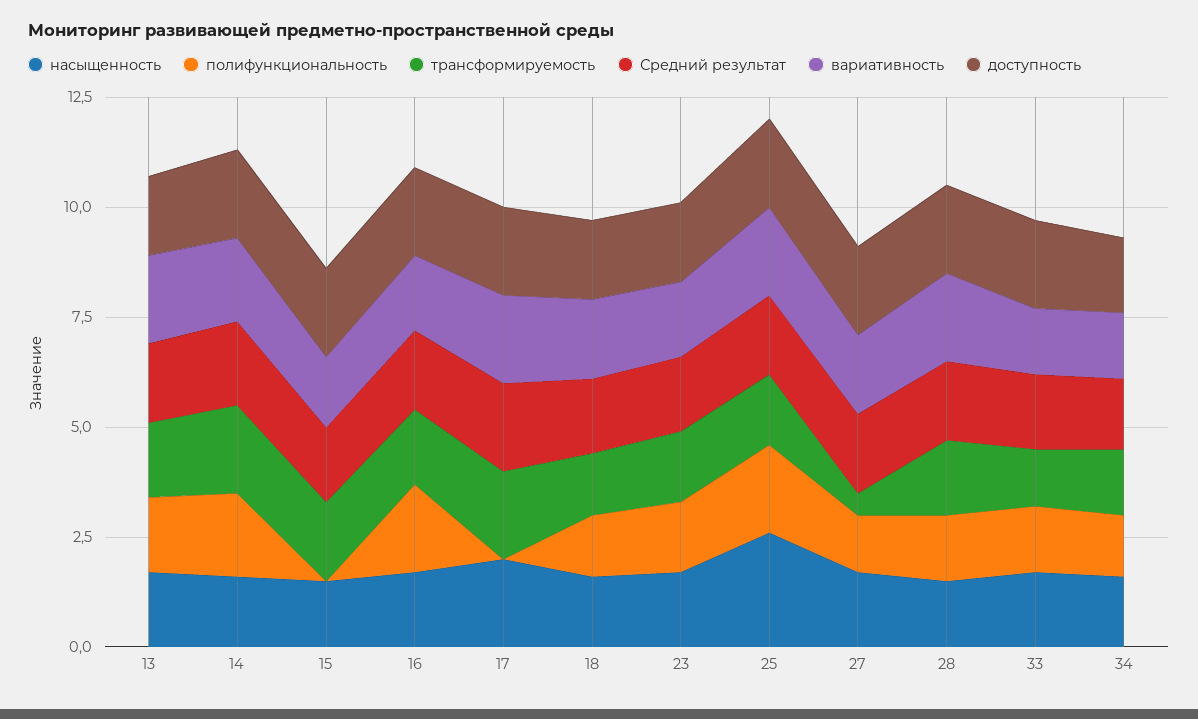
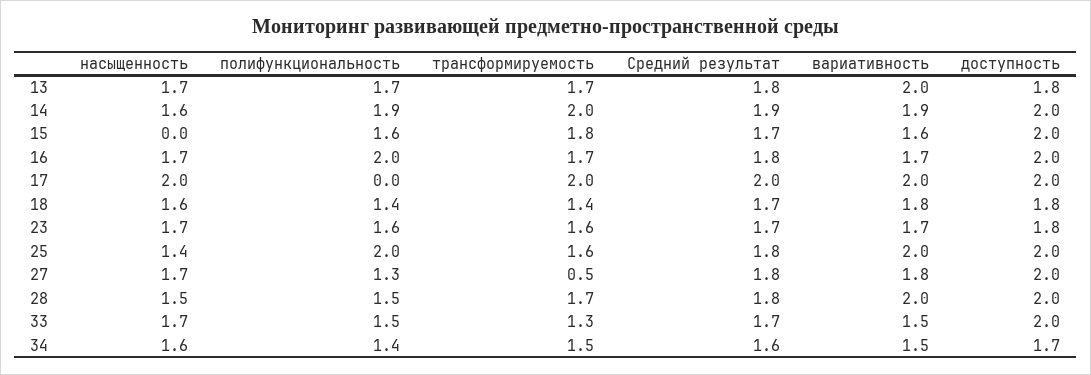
  {
    "насыщенность": {
      "13": 1.7,
      "14": 1.6,
-     "15": 1.5,
+     "15": 0,
      "16": 1.7,
      "17": 2,
      "18": 1.6,
      "23": 1.7,
-     "25": 2.5,
+     "25": 1.4,
      "27": 1.7,
      "28": 1.5,
      "33": 1.7,
      "34": 1.6
    },
    "полифункциональность": {
      "13": 1.7,
      "14": 1.9,
-     "15": 0,
+     "15": 1.6,
      "16": 2,
      "17": 0,
      "18": 1.4,
      "23": 1.6,
      "25": 2,
      "27": 1.3,
      "28": 1.5,
      "33": 1.5,
      "34": 1.4
    },
    "трансформируемость": {
      "13": 1.7,
      "14": 2,
      "15": 1.8,
      "16": 1.7,
      "17": 2,
      "18": 1.4,
      "23": 1.6,
      "25": 1.6,
      "27": 0.5,
      "28": 1.7,
      "33": 1.3,
      "34": 1.5
    },
    "Средний результат": {
      "13": 1.8,
      "14": 1.9,
      "15": 1.7,
      "16": 1.8,
      "17": 2,
      "18": 1.7,
      "23": 1.7,
      "25": 1.8,
      "27": 1.8,
      "28": 1.8,
      "33": 1.7,
      "34": 1.6
    },
    "вариативность": {
      "13": 2,
      "14": 1.9,
      "15": 1.6,
      "16": 1.7,
      "17": 2,
      "18": 1.8,
      "23": 1.7,
      "25": 2,
      "27": 1.8,
      "28": 2,
      "33": 1.5,
      "34": 1.5
    },
    "доступность": {
      "13": 1.8,
      "14": 2,
      "15": 2,
      "16": 2,
      "17": 2,
      "18": 1.8,
      "23": 1.8,
      "25": 2,
      "27": 2,
      "28": 2,
      "33": 2,
      "34": 1.7
    }
  }

